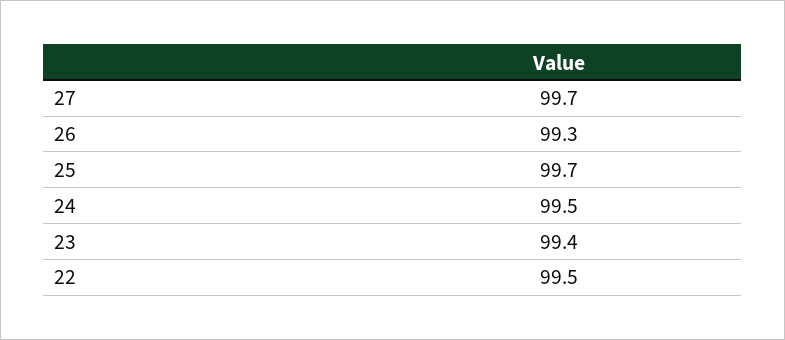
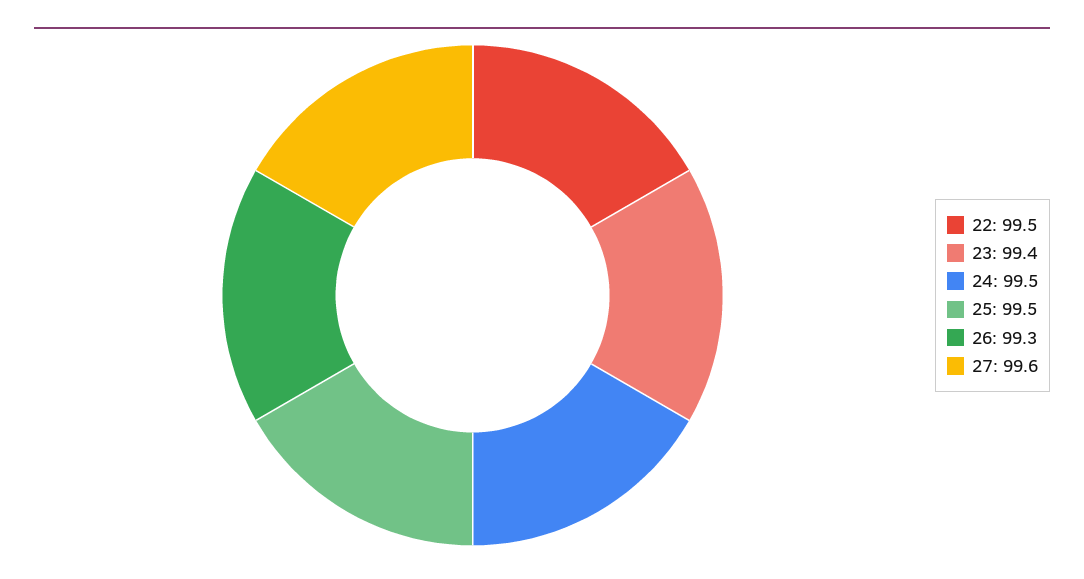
  {
-   "27": 99.7,
+   "27": 99.6,
    "26": 99.3,
-   "25": 99.7,
+   "25": 99.5,
    "24": 99.5,
    "23": 99.4,
    "22": 99.5
  }

